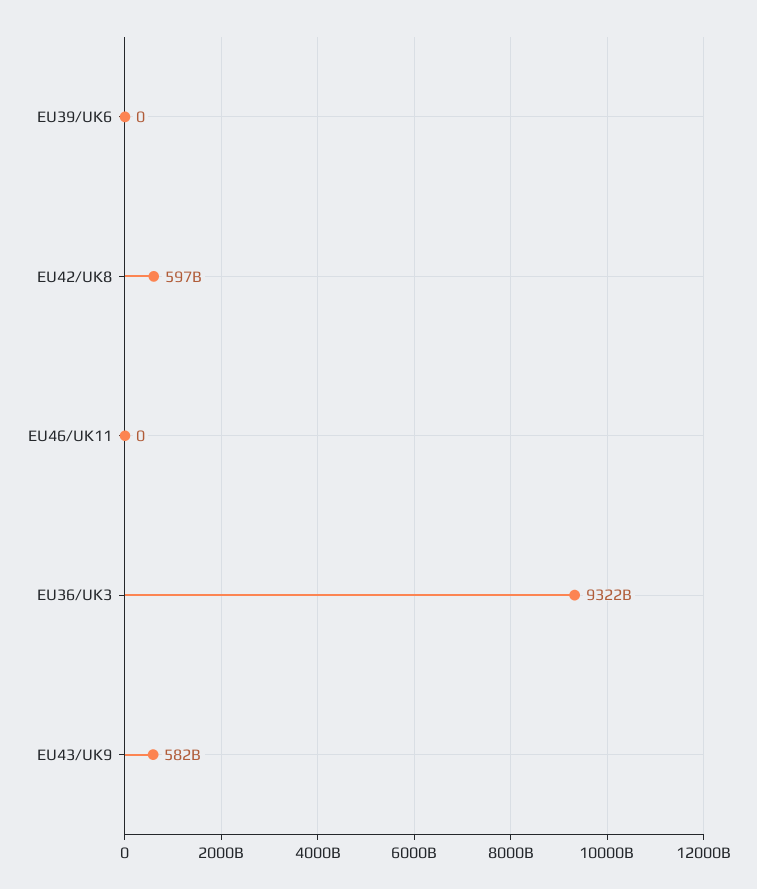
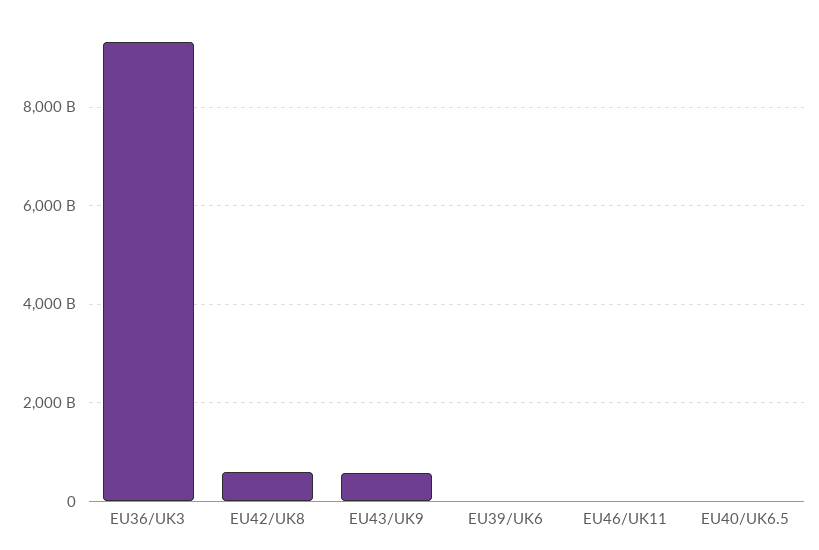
  {
    "EU39/UK6": 0,
    "EU42/UK8": 597000000000,
    "EU46/UK11": 0,
    "EU36/UK3": 9322000000000,
-   "EU43/UK9": 582000000000
+   "EU43/UK9": 582000000000,
+   "EU40/UK6.5": 0
  }

